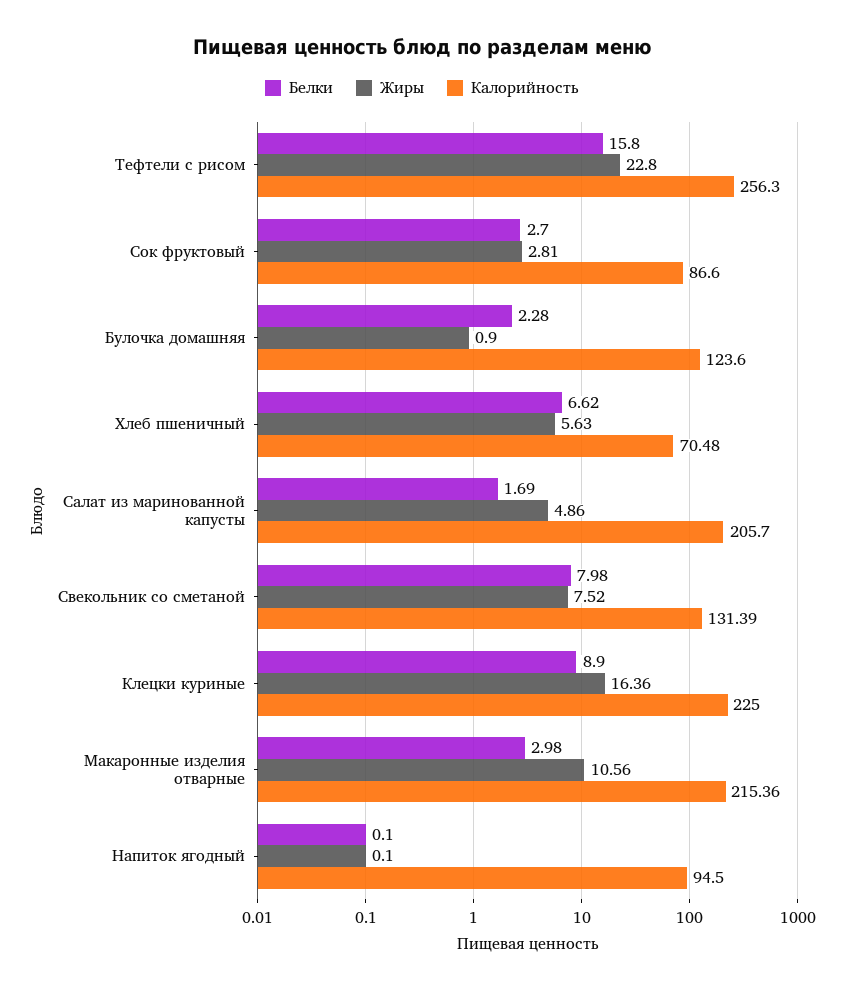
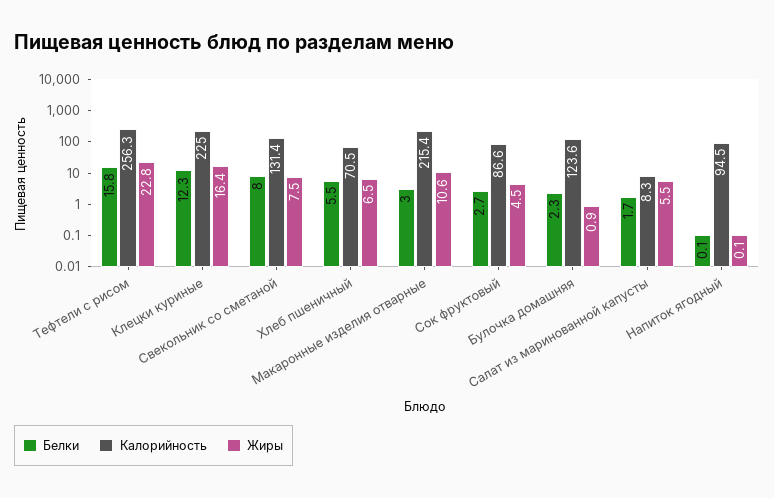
  {
    "Белки": {
      "Тефтели с рисом": 15.8,
      "Сок фруктовый": 2.7,
      "Булочка домашняя": 2.28,
-     "Хлеб пшеничный": 6.62,
+     "Хлеб пшеничный": 5.5,
      "Салат из маринованной капусты": 1.69,
      "Свекольник со сметаной": 7.98,
-     "Клецки куриные": 8.9,
+     "Клецки куриные": 12.3,
      "Макаронные изделия отварные": 2.98,
      "Напиток ягодный": 0.1
    },
    "Жиры": {
      "Тефтели с рисом": 22.8,
-     "Сок фруктовый": 2.81,
+     "Сок фруктовый": 4.5,
      "Булочка домашняя": 0.9,
-     "Хлеб пшеничный": 5.63,
+     "Хлеб пшеничный": 6.5,
-     "Салат из маринованной капусты": 4.86,
+     "Салат из маринованной капусты": 5.5,
      "Свекольник со сметаной": 7.52,
      "Клецки куриные": 16.36,
      "Макаронные изделия отварные": 10.56,
      "Напиток ягодный": 0.1
    },
    "Калорийность": {
      "Тефтели с рисом": 256.3,
      "Сок фруктовый": 86.6,
      "Булочка домашняя": 123.6,
      "Хлеб пшеничный": 70.48,
-     "Салат из маринованной капусты": 205.7,
+     "Салат из маринованной капусты": 8.3,
      "Свекольник со сметаной": 131.39,
      "Клецки куриные": 225,
      "Макаронные изделия отварные": 215.36,
      "Напиток ягодный": 94.5
    }
  }

